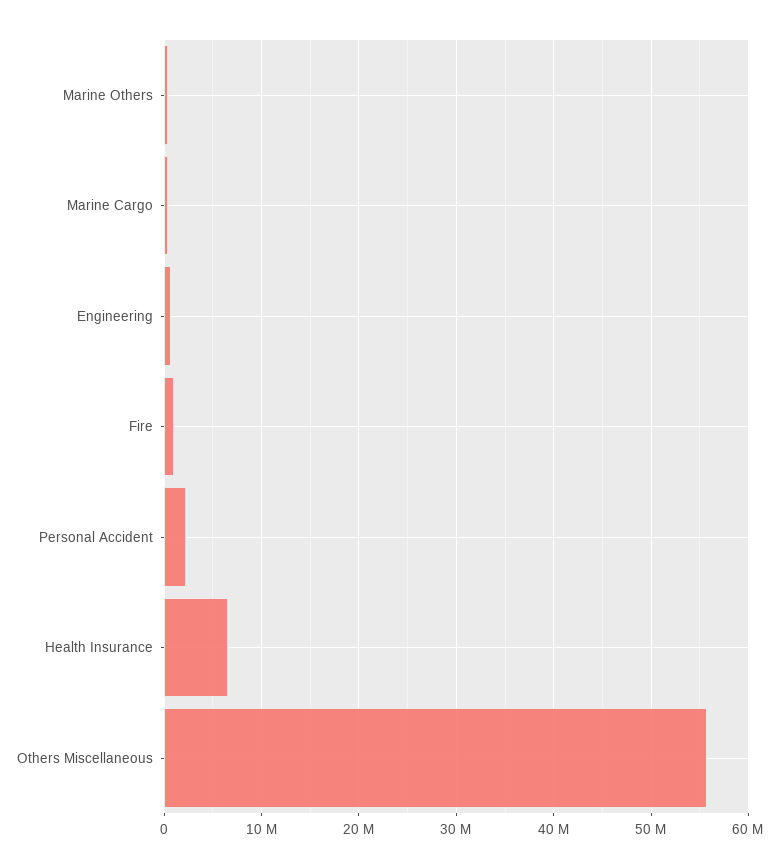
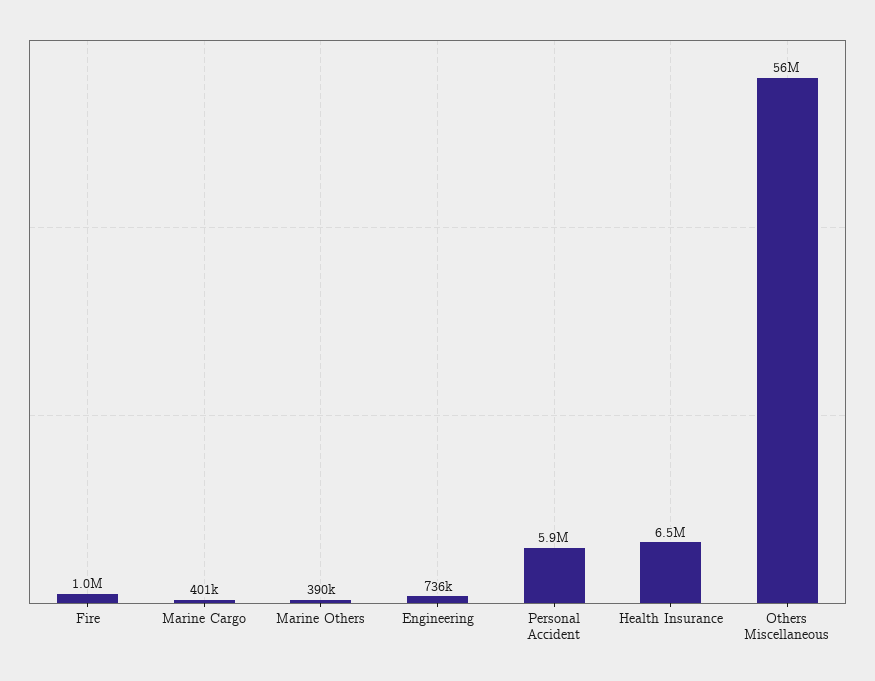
  {
    "Marine Others": 390000,
    "Marine Cargo": 401000,
    "Engineering": 736000,
    "Fire": 1000000,
-   "Personal Accident": 2000000,
+   "Personal Accident": 5900000,
    "Health Insurance": 6500000,
    "Others Miscellaneous": 56000000
  }

